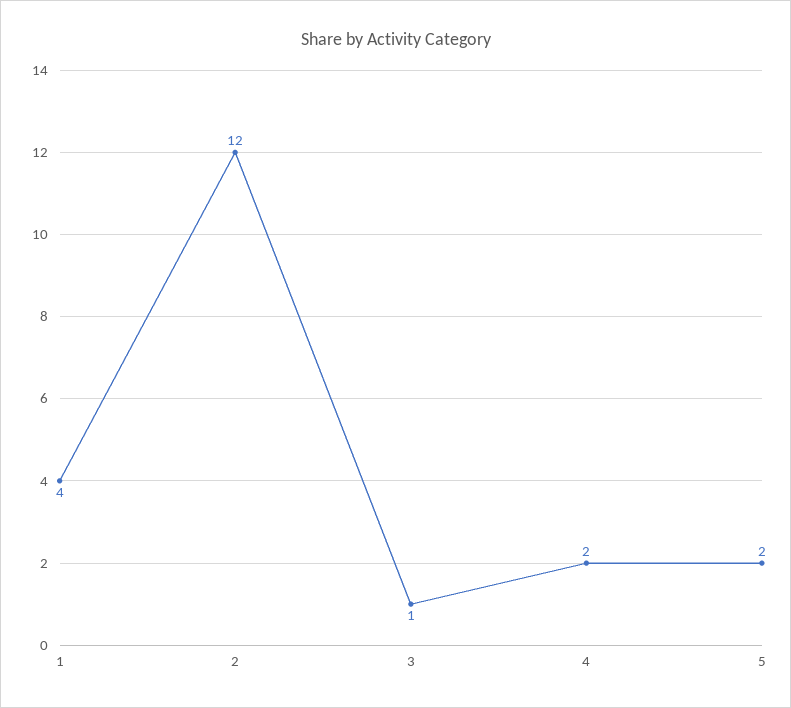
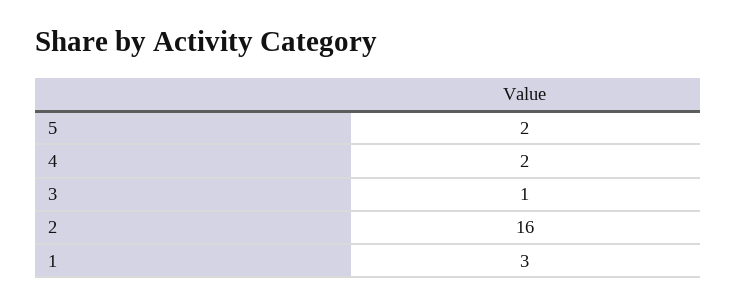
  {
-   "1": 4,
+   "1": 3,
-   "2": 12,
+   "2": 16,
    "3": 1,
    "4": 2,
    "5": 2
  }

